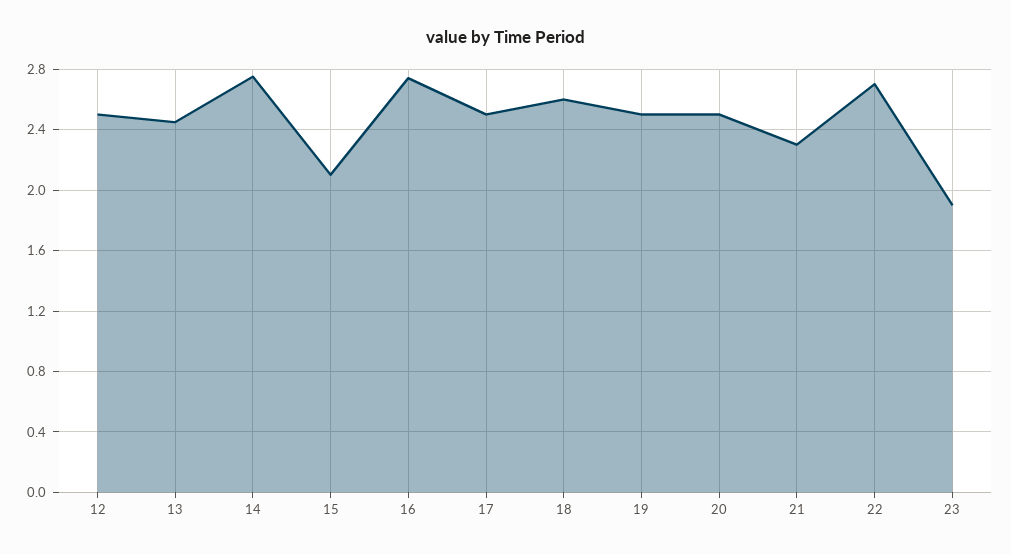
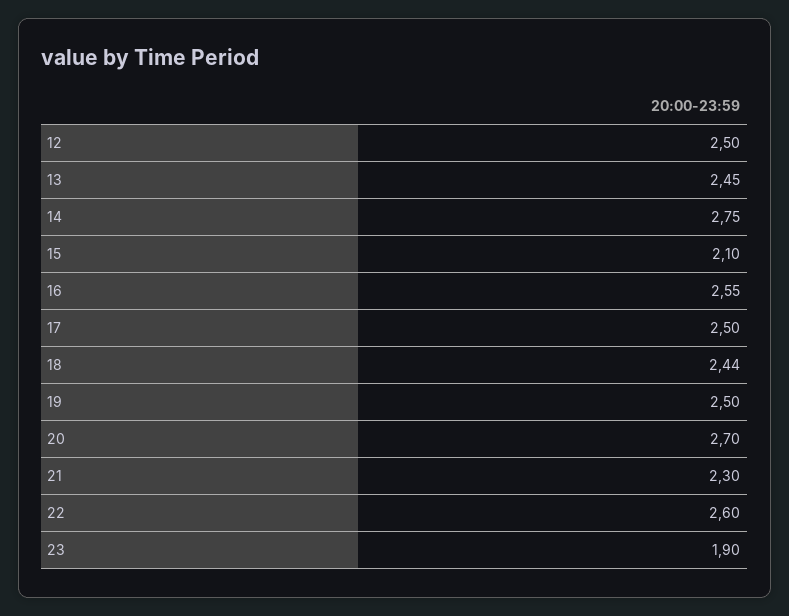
  {
    "12": 2.5,
    "13": 2.45,
    "14": 2.75,
    "15": 2.1,
-   "16": 2.75,
+   "16": 2.55,
    "17": 2.5,
-   "18": 2.6,
+   "18": 2.44,
    "19": 2.5,
-   "20": 2.5,
+   "20": 2.7,
    "21": 2.3,
-   "22": 2.7,
+   "22": 2.6,
    "23": 1.9
  }

